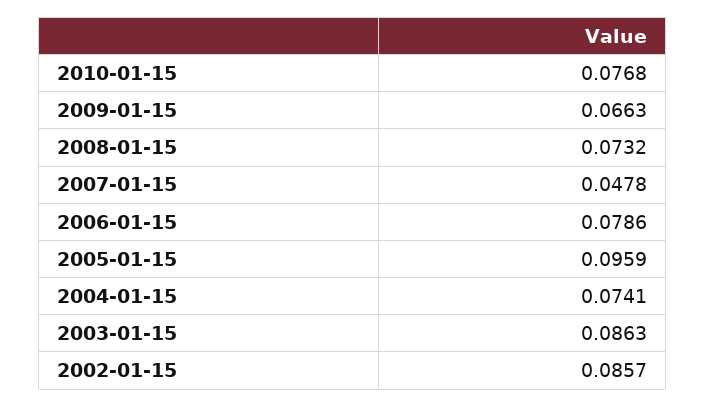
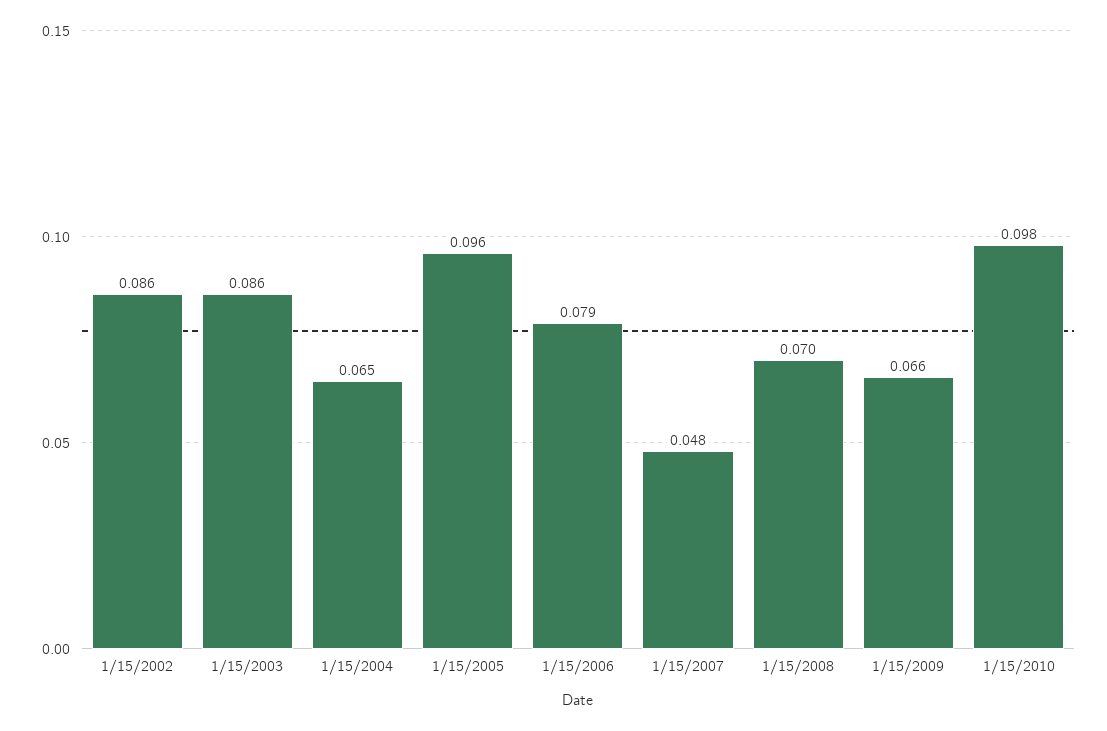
  {
-   "2010-01-15": 0.0768,
+   "2010-01-15": 0.098,
    "2009-01-15": 0.0663,
-   "2008-01-15": 0.0732,
+   "2008-01-15": 0.07,
    "2007-01-15": 0.0478,
    "2006-01-15": 0.0786,
    "2005-01-15": 0.0959,
-   "2004-01-15": 0.0741,
+   "2004-01-15": 0.065,
    "2003-01-15": 0.0863,
    "2002-01-15": 0.0857
  }

